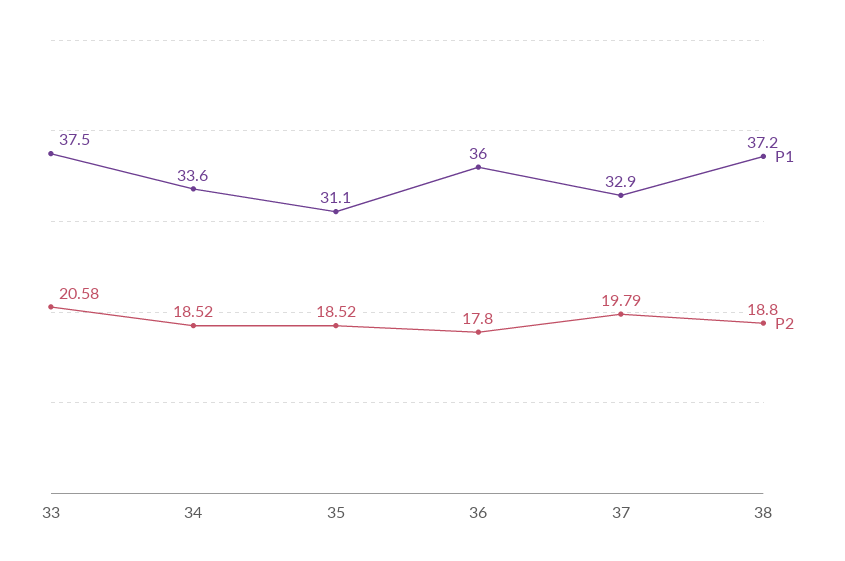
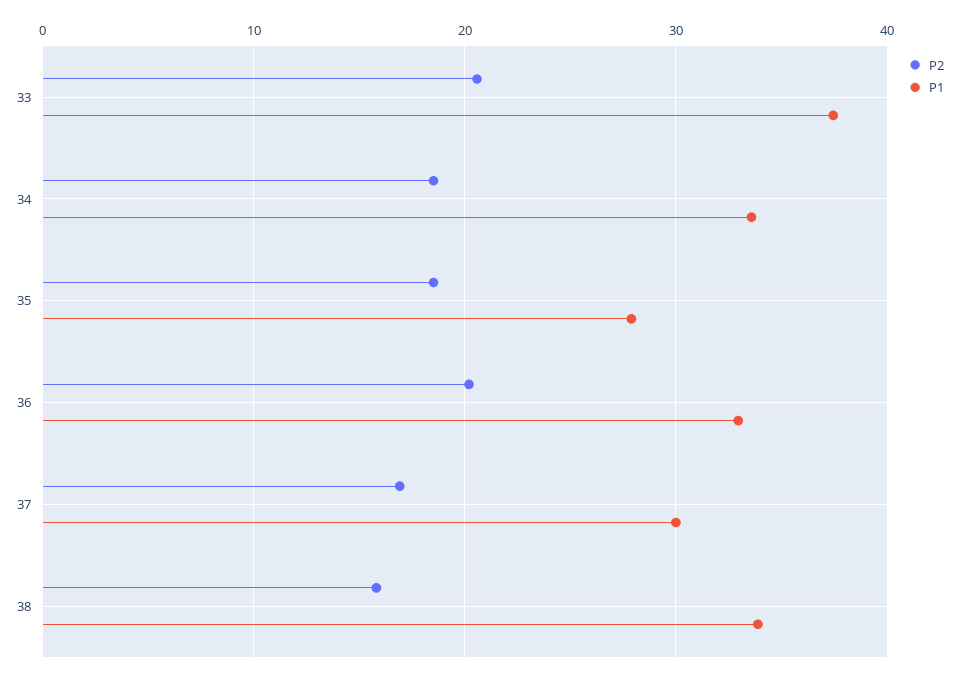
  {
    "P1": {
      "33": 37.5,
      "34": 33.6,
-     "35": 31.1,
+     "35": 28,
-     "36": 36,
+     "36": 33,
-     "37": 32.9,
+     "37": 30,
-     "38": 37.2
+     "38": 34
    },
    "P2": {
      "33": 20.58,
      "34": 18.52,
      "35": 18.52,
-     "36": 17.8,
+     "36": 20,
-     "37": 19.79,
+     "37": 17,
-     "38": 18.8
+     "38": 16
    }
  }

